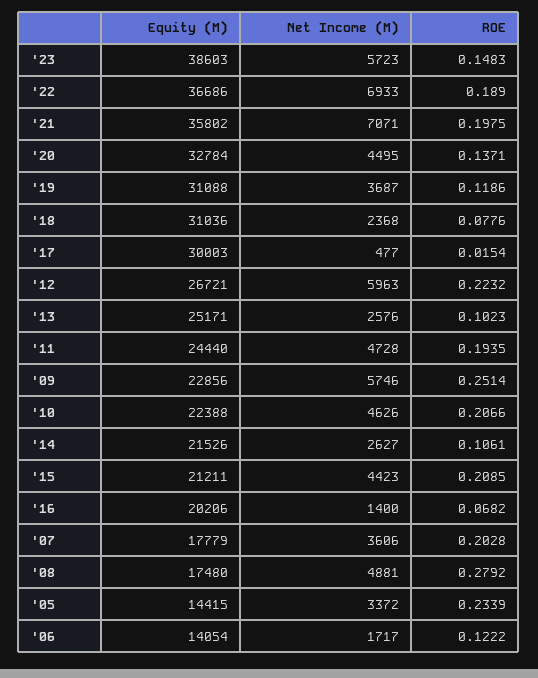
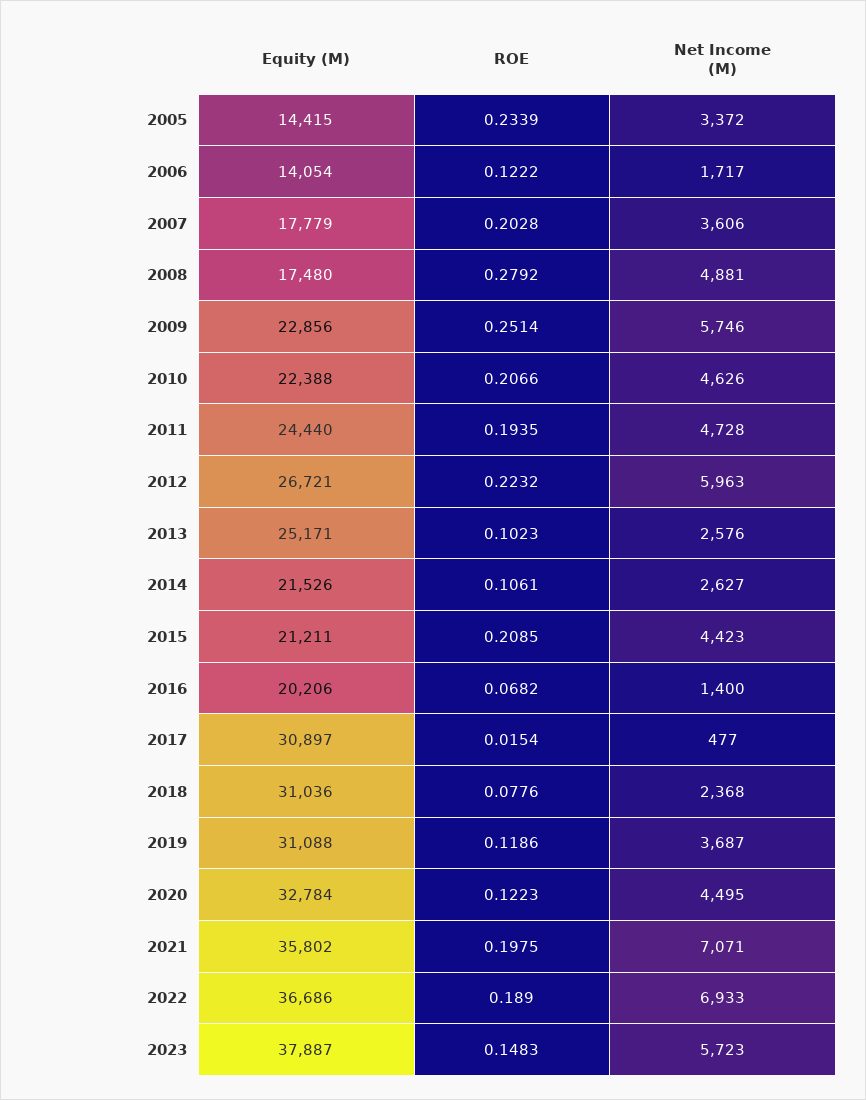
  {
    "Equity (M)": {
-     "'23": 38603,
+     "'23": 37887,
      "'22": 36686,
      "'21": 35802,
      "'20": 32784,
      "'19": 31088,
      "'18": 31036,
-     "'17": 30003,
+     "'17": 30897,
      "'12": 26721,
      "'13": 25171,
      "'11": 24440,
      "'09": 22856,
      "'10": 22388,
      "'14": 21526,
      "'15": 21211,
      "'16": 20206,
      "'07": 17779,
      "'08": 17480,
      "'05": 14415,
      "'06": 14054
    },
    "Net Income (M)": {
      "'23": 5723,
      "'22": 6933,
      "'21": 7071,
      "'20": 4495,
      "'19": 3687,
      "'18": 2368,
      "'17": 477,
      "'12": 5963,
      "'13": 2576,
      "'11": 4728,
      "'09": 5746,
      "'10": 4626,
      "'14": 2627,
      "'15": 4423,
      "'16": 1400,
      "'07": 3606,
      "'08": 4881,
      "'05": 3372,
      "'06": 1717
    },
    "ROE": {
      "'23": 0.1483,
      "'22": 0.189,
      "'21": 0.1975,
-     "'20": 0.1371,
+     "'20": 0.1223,
      "'19": 0.1186,
      "'18": 0.0776,
      "'17": 0.0154,
      "'12": 0.2232,
      "'13": 0.1023,
      "'11": 0.1935,
      "'09": 0.2514,
      "'10": 0.2066,
      "'14": 0.1061,
      "'15": 0.2085,
      "'16": 0.0682,
      "'07": 0.2028,
      "'08": 0.2792,
      "'05": 0.2339,
      "'06": 0.1222
    }
  }

